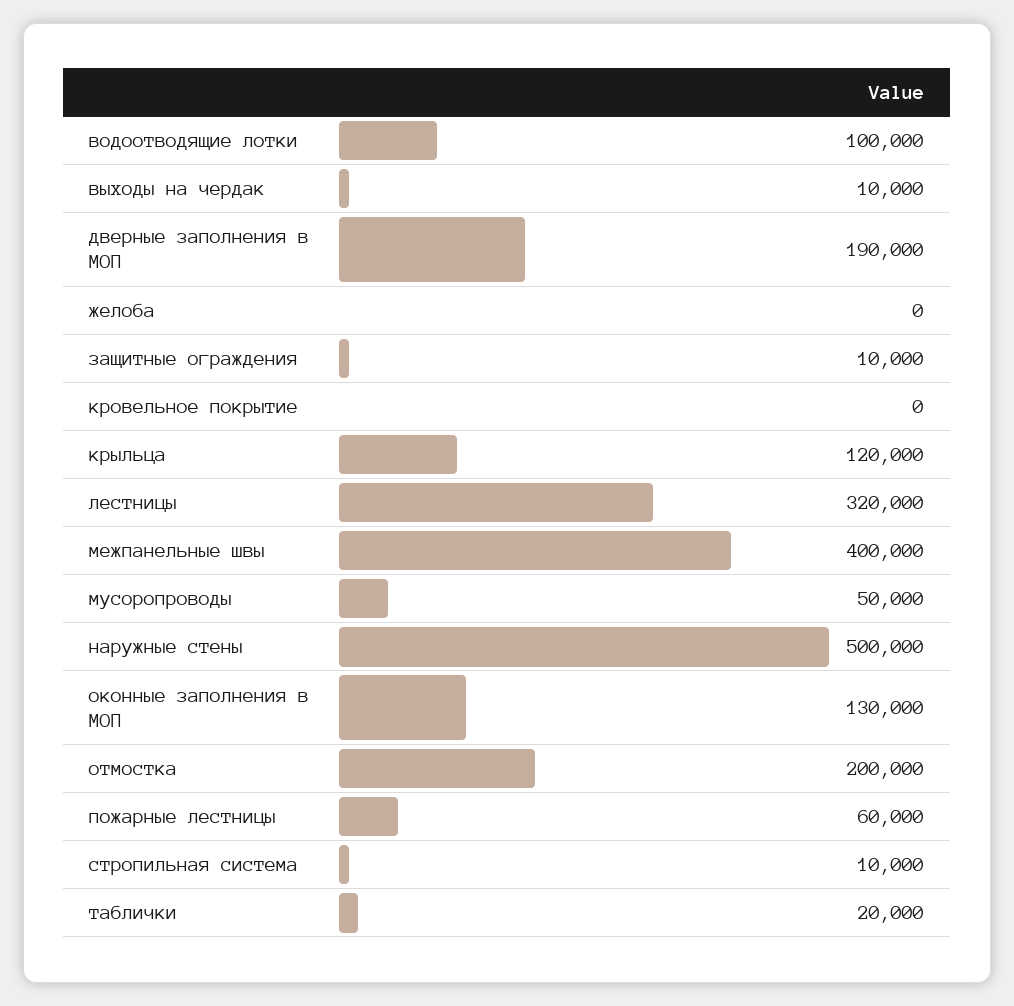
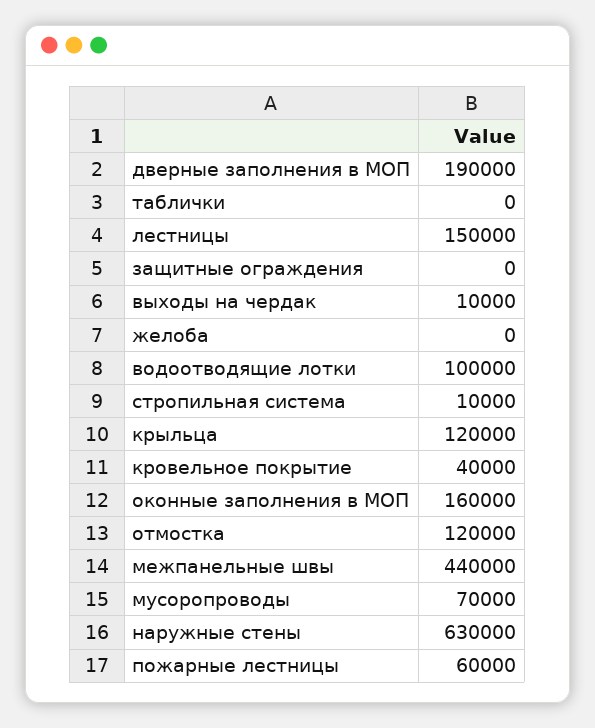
  {
    "водоотводящие лотки": 100000,
    "выходы на чердак": 10000,
    "дверные заполнения в МОП": 190000,
    "желоба": 0,
-   "защитные ограждения": 10000,
+   "защитные ограждения": 0,
-   "кровельное покрытие": 0,
+   "кровельное покрытие": 40000,
    "крыльца": 120000,
-   "лестницы": 320000,
+   "лестницы": 150000,
-   "межпанельные швы": 400000,
+   "межпанельные швы": 440000,
-   "мусоропроводы": 50000,
+   "мусоропроводы": 70000,
-   "наружные стены": 500000,
+   "наружные стены": 630000,
-   "оконные заполнения в МОП": 130000,
+   "оконные заполнения в МОП": 160000,
-   "отмостка": 200000,
+   "отмостка": 120000,
    "пожарные лестницы": 60000,
    "стропильная система": 10000,
-   "таблички": 20000
+   "таблички": 0
  }

